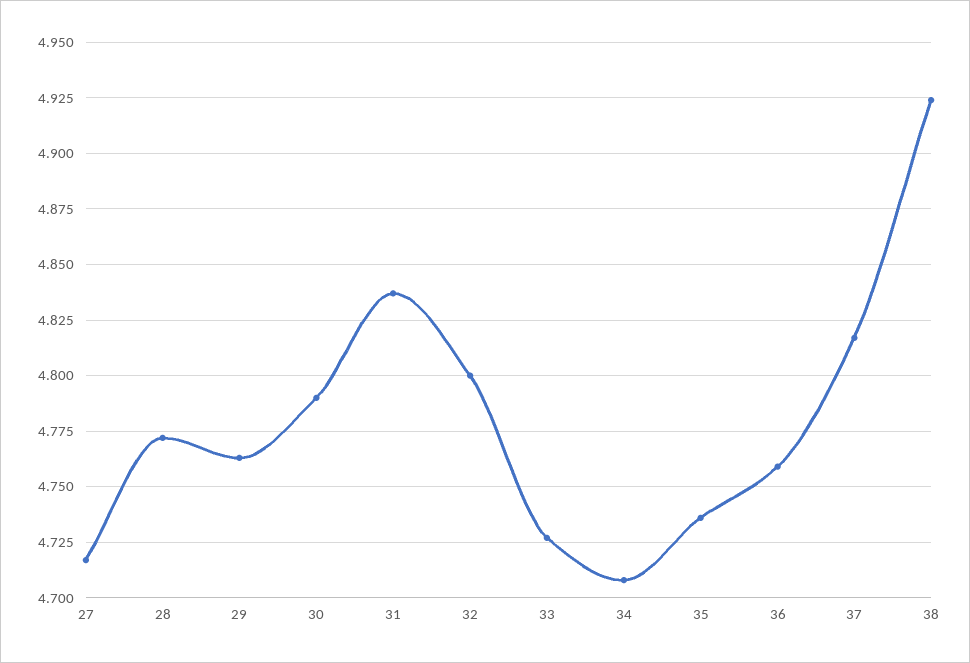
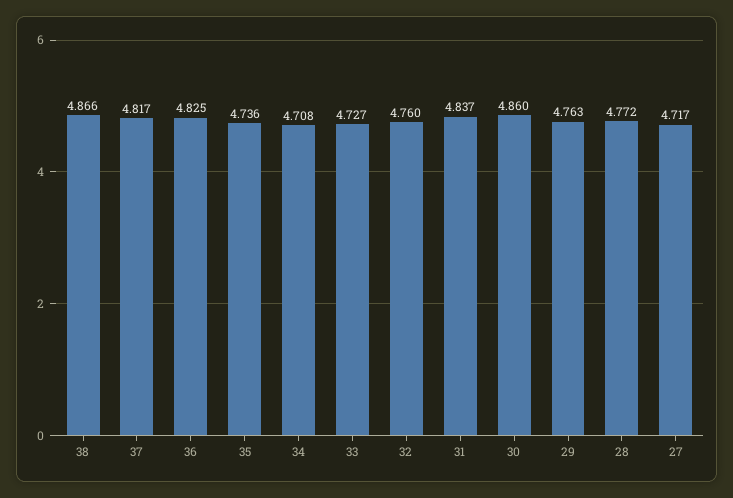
  {
    "27": 4.717,
    "28": 4.772,
    "29": 4.763,
-   "30": 4.79,
+   "30": 4.86,
    "31": 4.837,
-   "32": 4.8,
+   "32": 4.76,
    "33": 4.727,
    "34": 4.708,
    "35": 4.736,
-   "36": 4.76,
+   "36": 4.825,
    "37": 4.817,
-   "38": 4.925
+   "38": 4.866
  }

